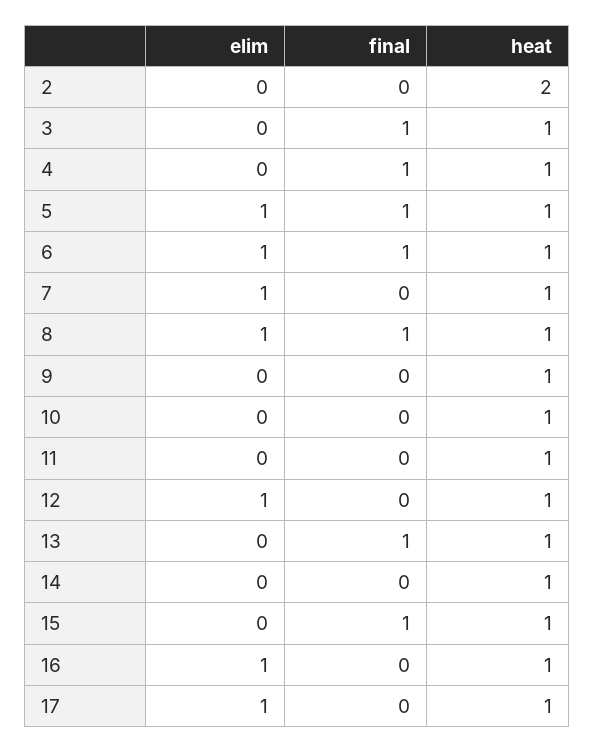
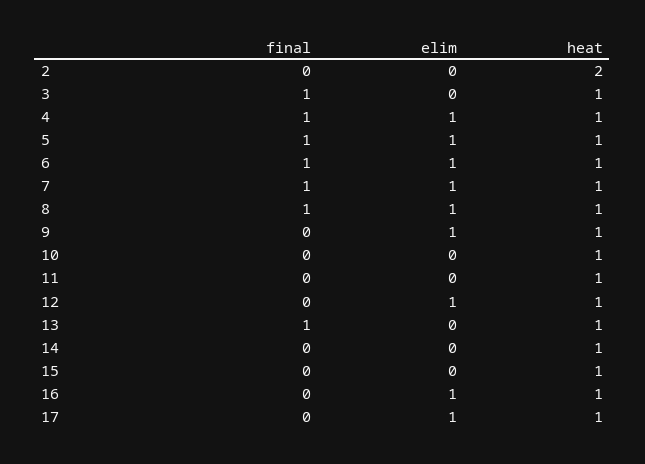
  {
    "elim": {
      "2": 0,
      "3": 0,
-     "4": 0,
+     "4": 1,
      "5": 1,
      "6": 1,
      "7": 1,
      "8": 1,
-     "9": 0,
+     "9": 1,
      "10": 0,
      "11": 0,
      "12": 1,
      "13": 0,
      "14": 0,
      "15": 0,
      "16": 1,
      "17": 1
    },
    "final": {
      "2": 0,
      "3": 1,
      "4": 1,
      "5": 1,
      "6": 1,
-     "7": 0,
+     "7": 1,
      "8": 1,
      "9": 0,
      "10": 0,
      "11": 0,
      "12": 0,
      "13": 1,
      "14": 0,
-     "15": 1,
+     "15": 0,
      "16": 0,
      "17": 0
    },
    "heat": {
      "2": 2,
      "3": 1,
      "4": 1,
      "5": 1,
      "6": 1,
      "7": 1,
      "8": 1,
      "9": 1,
      "10": 1,
      "11": 1,
      "12": 1,
      "13": 1,
      "14": 1,
      "15": 1,
      "16": 1,
      "17": 1
    }
  }

